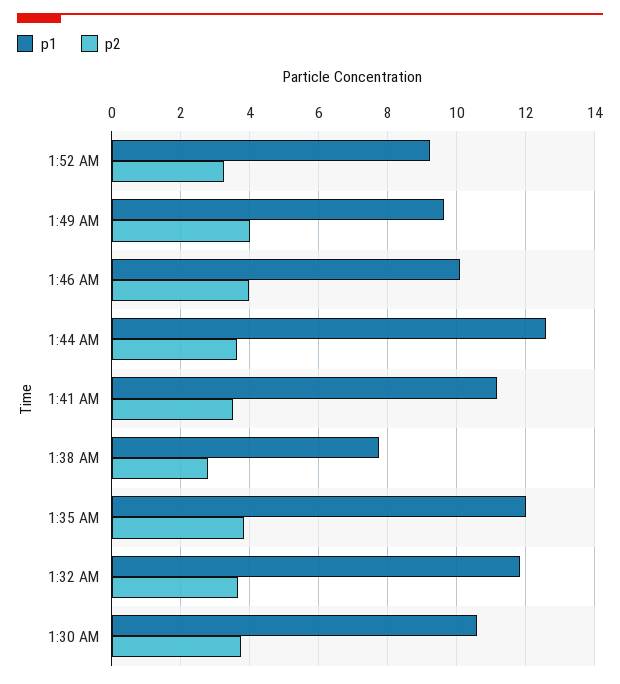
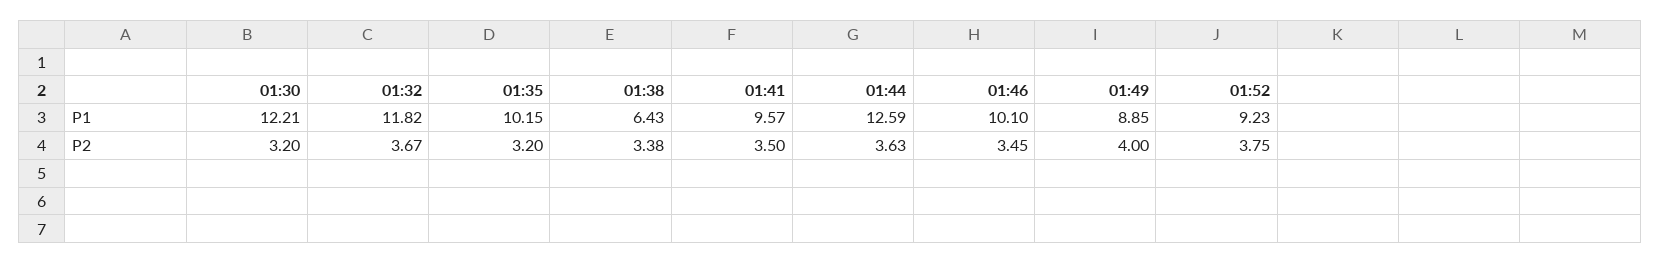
  {
    "p1": {
      "1:52 AM": 9.23,
-     "1:49 AM": 9.6,
+     "1:49 AM": 8.85,
      "1:46 AM": 10.1,
      "1:44 AM": 12.59,
-     "1:41 AM": 11.2,
+     "1:41 AM": 9.57,
-     "1:38 AM": 7.8,
+     "1:38 AM": 6.43,
-     "1:35 AM": 12,
+     "1:35 AM": 10.15,
      "1:32 AM": 11.82,
-     "1:30 AM": 10.6
+     "1:30 AM": 12.21
    },
    "p2": {
-     "1:52 AM": 3.2,
+     "1:52 AM": 3.75,
      "1:49 AM": 4,
-     "1:46 AM": 4,
+     "1:46 AM": 3.45,
      "1:44 AM": 3.63,
      "1:41 AM": 3.5,
-     "1:38 AM": 2.8,
+     "1:38 AM": 3.38,
-     "1:35 AM": 3.8,
+     "1:35 AM": 3.2,
      "1:32 AM": 3.67,
-     "1:30 AM": 3.8
+     "1:30 AM": 3.2
    }
  }

